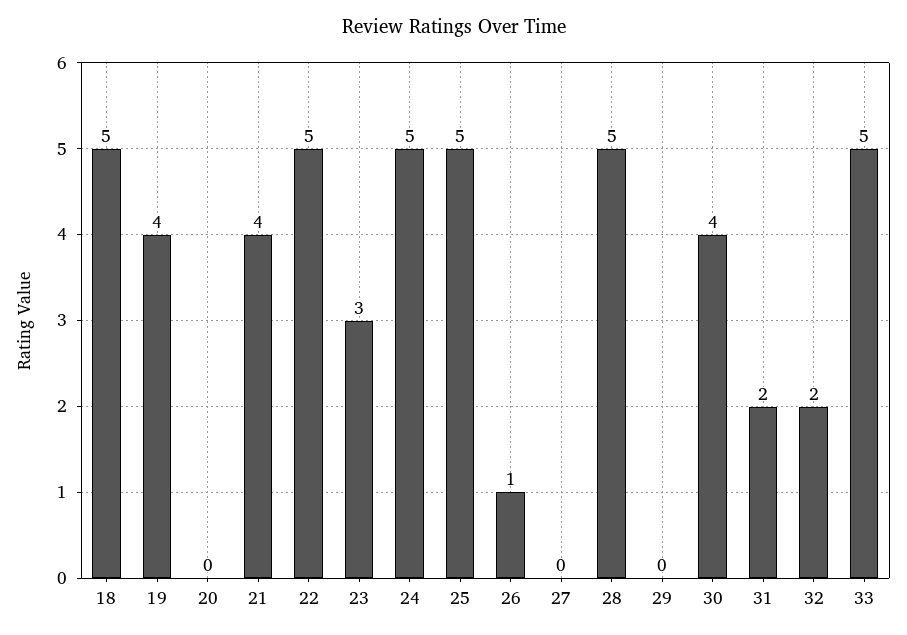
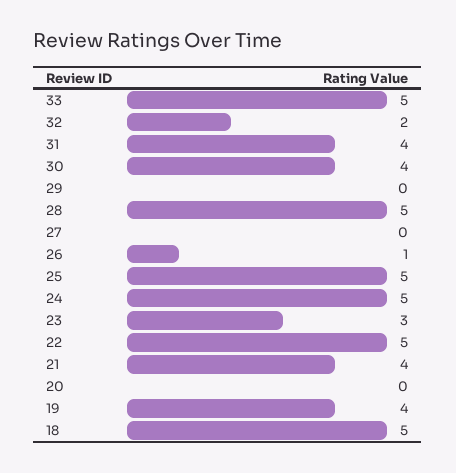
  {
    "18": 5,
    "19": 4,
    "20": 0,
    "21": 4,
    "22": 5,
    "23": 3,
    "24": 5,
    "25": 5,
    "26": 1,
    "27": 0,
    "28": 5,
    "29": 0,
    "30": 4,
-   "31": 2,
+   "31": 4,
    "32": 2,
    "33": 5
  }

